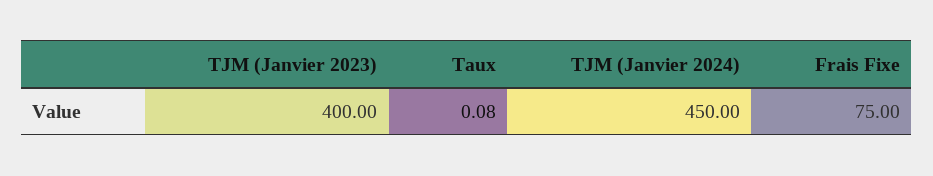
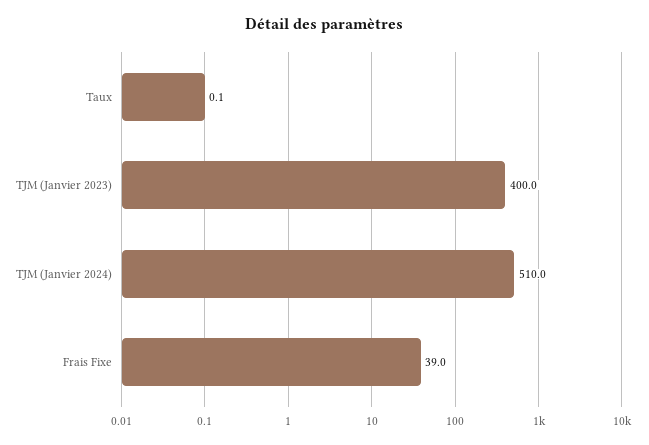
  {
    "TJM (Janvier 2023)": 400,
    "Taux": 0.08,
-   "TJM (Janvier 2024)": 450,
+   "TJM (Janvier 2024)": 510,
-   "Frais Fixe": 75
+   "Frais Fixe": 39
  }

